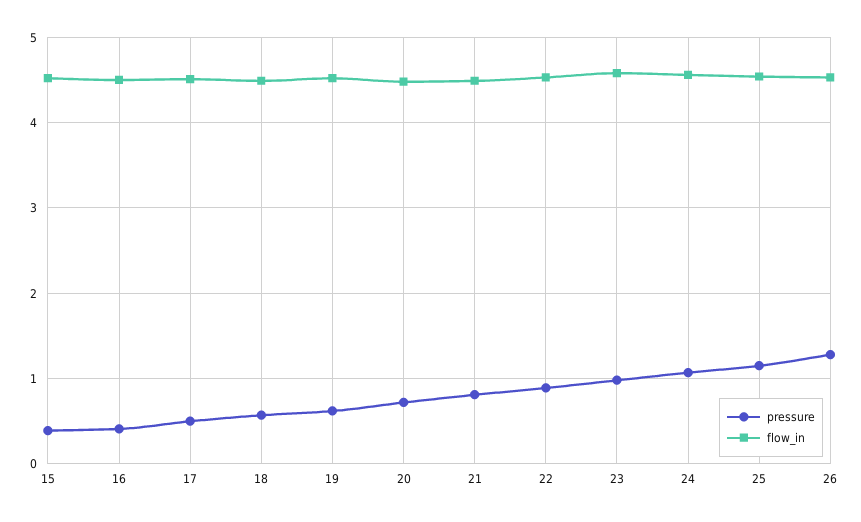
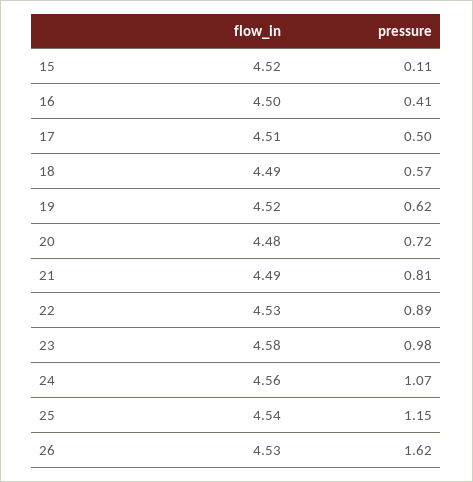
  {
    "pressure": {
-     "15": 0.4,
+     "15": 0.11,
      "16": 0.41,
      "17": 0.5,
      "18": 0.57,
      "19": 0.62,
      "20": 0.72,
      "21": 0.81,
      "22": 0.89,
      "23": 0.98,
      "24": 1.07,
      "25": 1.15,
-     "26": 1.3
+     "26": 1.62
    },
    "flow_in": {
      "15": 4.52,
      "16": 4.5,
      "17": 4.51,
      "18": 4.49,
      "19": 4.52,
      "20": 4.48,
      "21": 4.49,
      "22": 4.53,
      "23": 4.58,
      "24": 4.56,
      "25": 4.54,
      "26": 4.53
    }
  }

